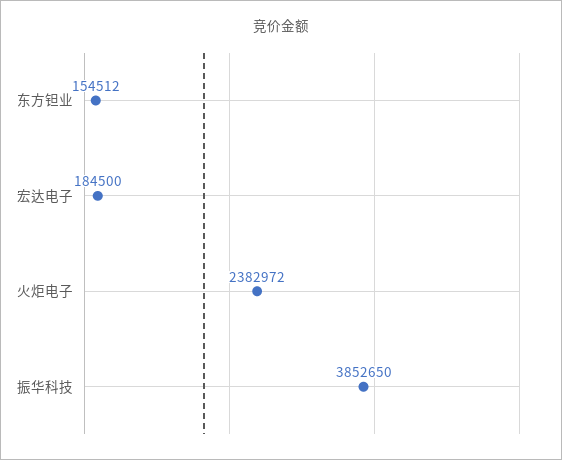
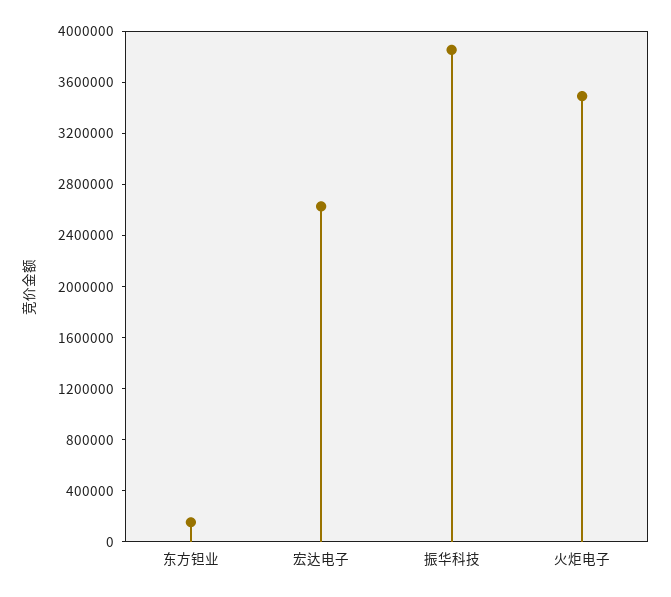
  {
    "东方钽业": 154512,
-   "宏达电子": 184500,
+   "宏达电子": 2600000,
-   "火炬电子": 2382972,
+   "火炬电子": 3500000,
    "振华科技": 3852650
  }

